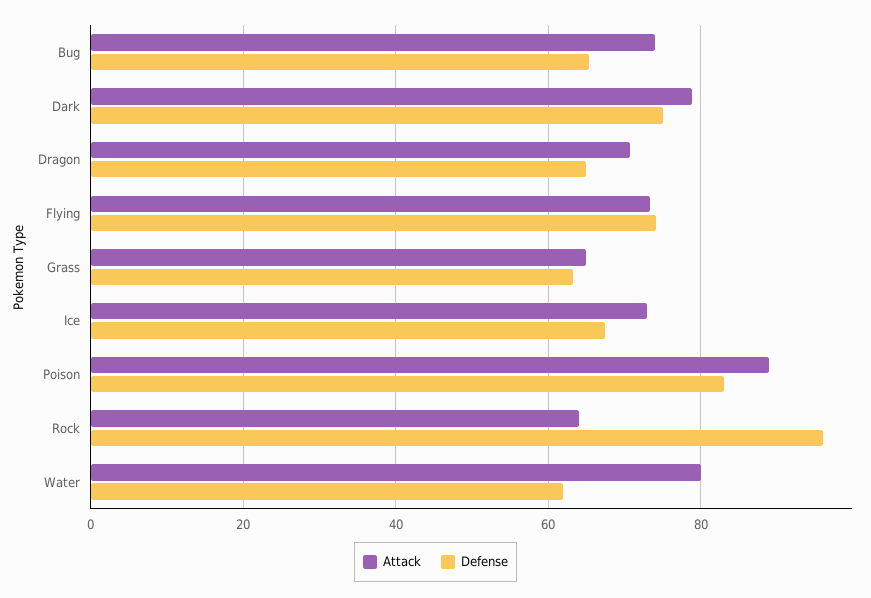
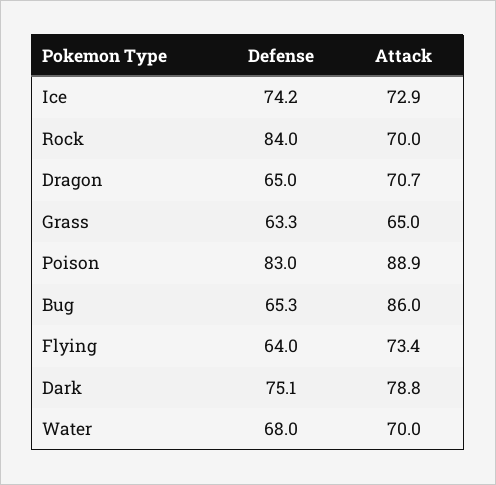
  {
    "Attack": {
-     "Bug": 74,
+     "Bug": 86,
      "Dark": 78.8,
      "Dragon": 70.7,
      "Flying": 73.4,
      "Grass": 65,
      "Ice": 72.9,
      "Poison": 88.9,
-     "Rock": 64,
+     "Rock": 70,
-     "Water": 80
+     "Water": 70
    },
    "Defense": {
      "Bug": 65.3,
      "Dark": 75.1,
      "Dragon": 65,
-     "Flying": 74,
+     "Flying": 64,
      "Grass": 63.3,
-     "Ice": 68,
+     "Ice": 74.2,
      "Poison": 83,
-     "Rock": 96,
+     "Rock": 84,
-     "Water": 62
+     "Water": 68
    }
  }

